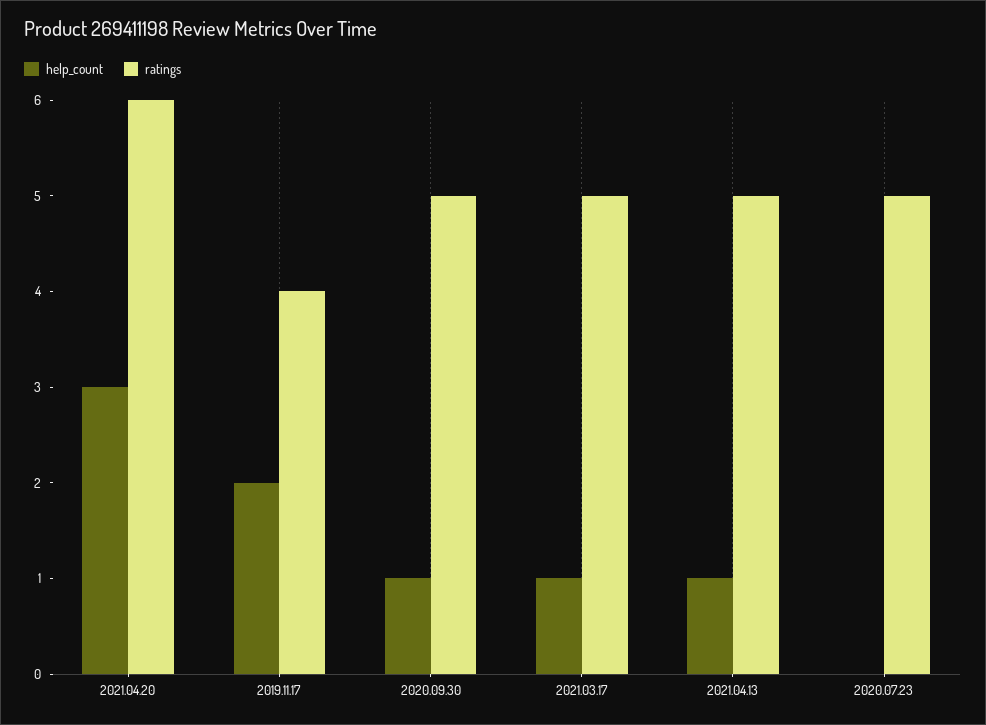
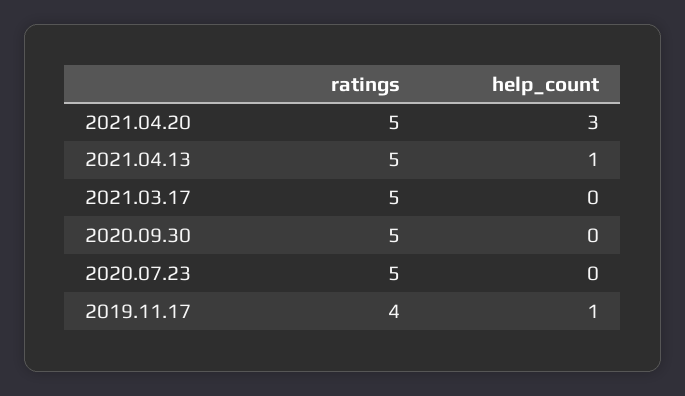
  {
    "help_count": {
      "2021.04.20": 3,
-     "2019.11.17": 2,
+     "2019.11.17": 1,
-     "2020.09.30": 1,
+     "2020.09.30": 0,
-     "2021.03.17": 1,
+     "2021.03.17": 0,
      "2021.04.13": 1,
      "2020.07.23": 0
    },
    "ratings": {
-     "2021.04.20": 6,
+     "2021.04.20": 5,
      "2019.11.17": 4,
      "2020.09.30": 5,
      "2021.03.17": 5,
      "2021.04.13": 5,
      "2020.07.23": 5
    }
  }

